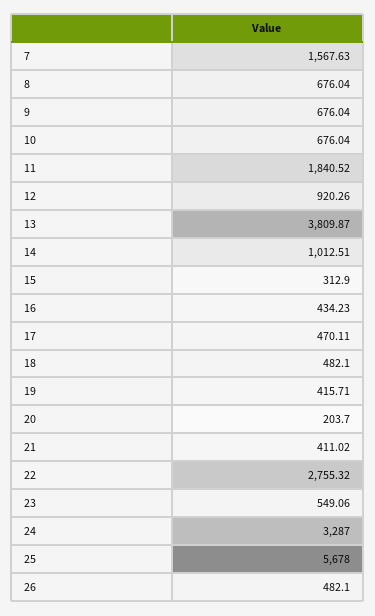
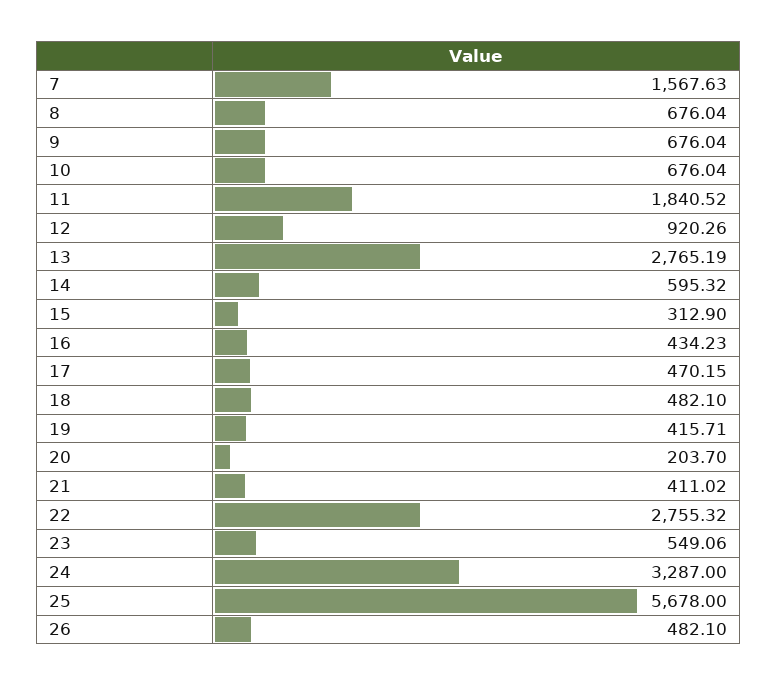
  {
    "7": 1567.63,
    "8": 676.04,
    "9": 676.04,
    "10": 676.04,
    "11": 1840.52,
    "12": 920.26,
-   "13": 3809.87,
+   "13": 2765.19,
-   "14": 1012.51,
+   "14": 595.32,
    "15": 312.9,
    "16": 434.23,
-   "17": 470.11,
+   "17": 470.15,
    "18": 482.1,
    "19": 415.71,
    "20": 203.7,
    "21": 411.02,
    "22": 2755.32,
    "23": 549.06,
    "24": 3287,
    "25": 5678,
    "26": 482.1
  }

